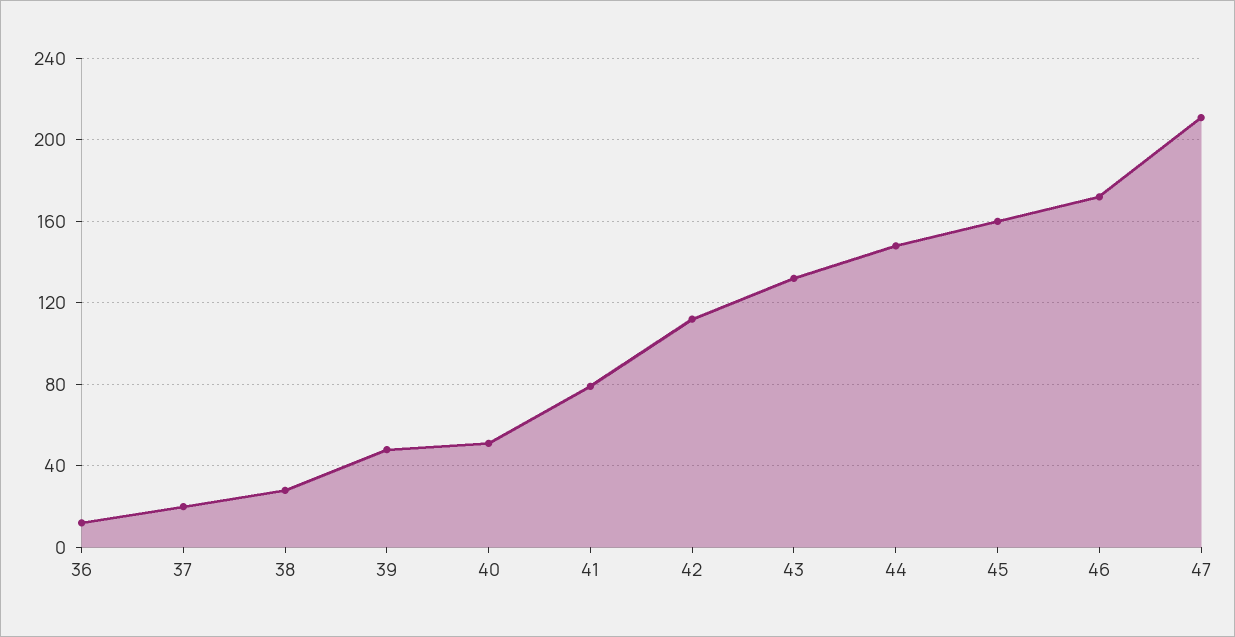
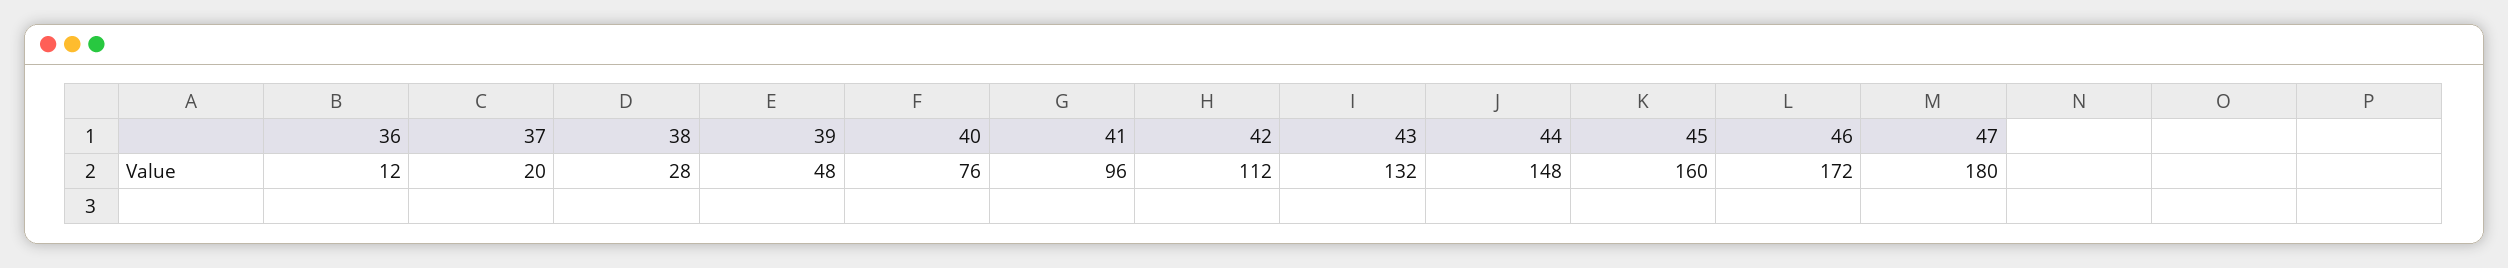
  {
    "36": 12,
    "37": 20,
    "38": 28,
    "39": 48,
-   "40": 50,
+   "40": 76,
-   "41": 80,
+   "41": 96,
    "42": 112,
    "43": 132,
    "44": 148,
    "45": 160,
    "46": 172,
-   "47": 210
+   "47": 180
  }

